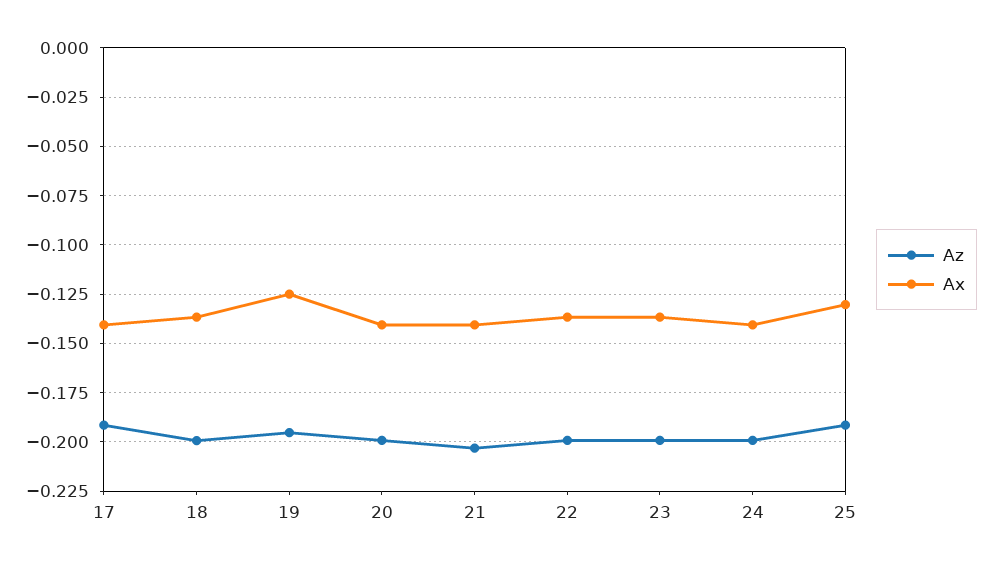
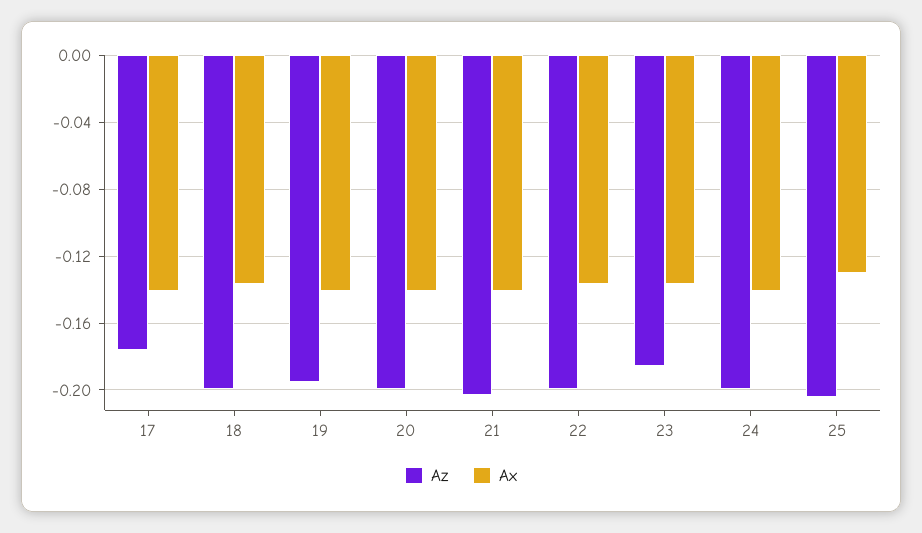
  {
    "Az": {
-     "17": -0.19,
+     "17": -0.175,
      "18": -0.2,
      "19": -0.195,
      "20": -0.2,
      "21": -0.205,
      "22": -0.2,
-     "23": -0.2,
+     "23": -0.185,
      "24": -0.2,
-     "25": -0.19
+     "25": -0.205
    },
    "Ax": {
      "17": -0.14,
      "18": -0.135,
-     "19": -0.125,
+     "19": -0.14,
      "20": -0.14,
      "21": -0.14,
      "22": -0.135,
      "23": -0.135,
      "24": -0.14,
      "25": -0.13
    }
  }

